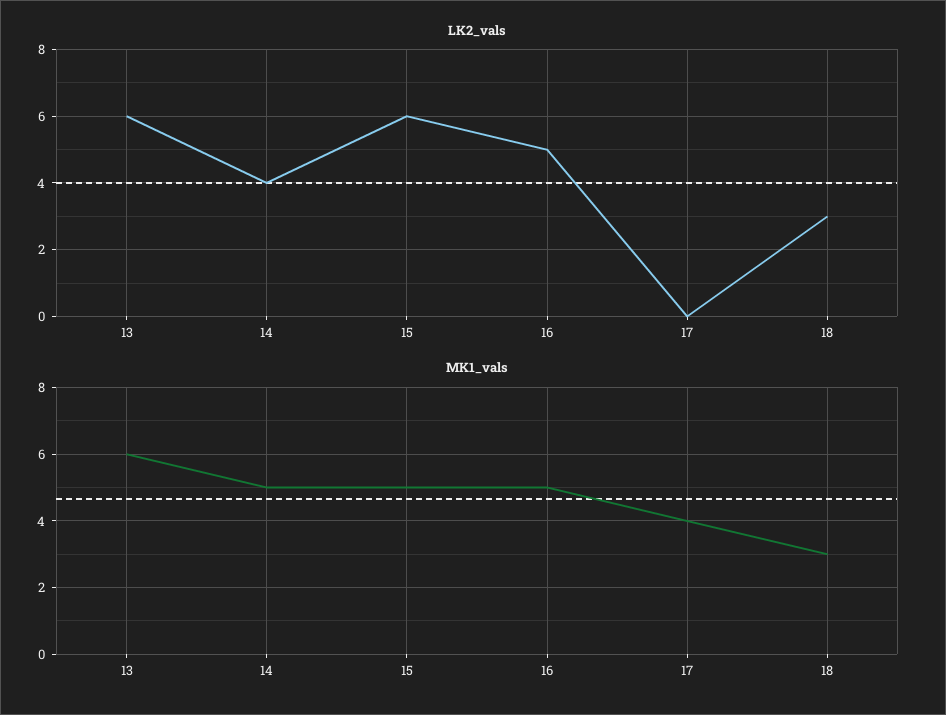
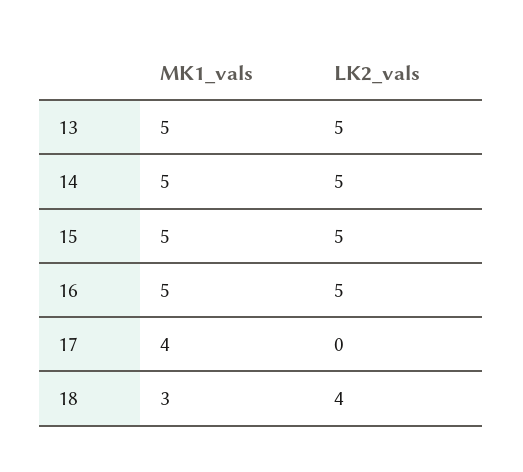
  {
    "LK2_vals": {
-     "13": 6,
+     "13": 5,
-     "14": 4,
+     "14": 5,
-     "15": 6,
+     "15": 5,
      "16": 5,
      "17": 0,
-     "18": 3
+     "18": 4
    },
    "MK1_vals": {
-     "13": 6,
+     "13": 5,
      "14": 5,
      "15": 5,
      "16": 5,
      "17": 4,
      "18": 3
    }
  }

